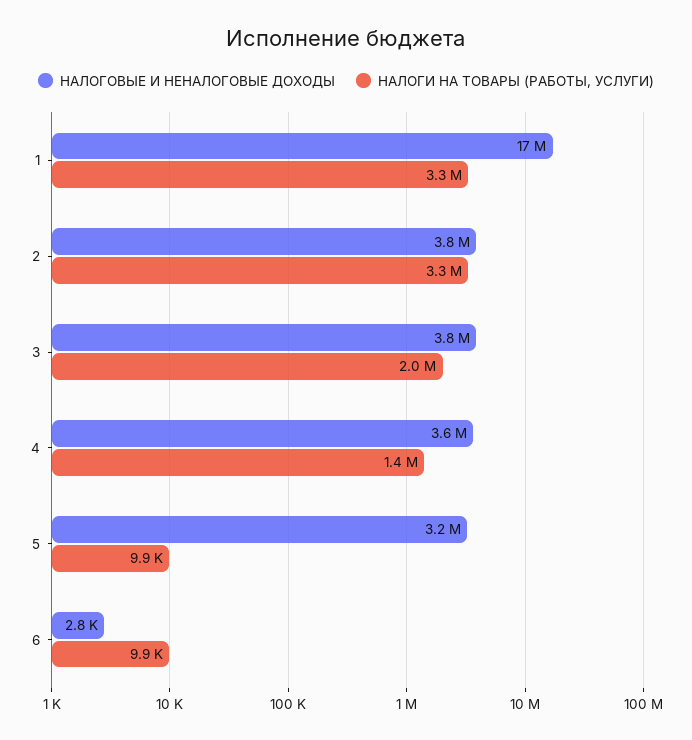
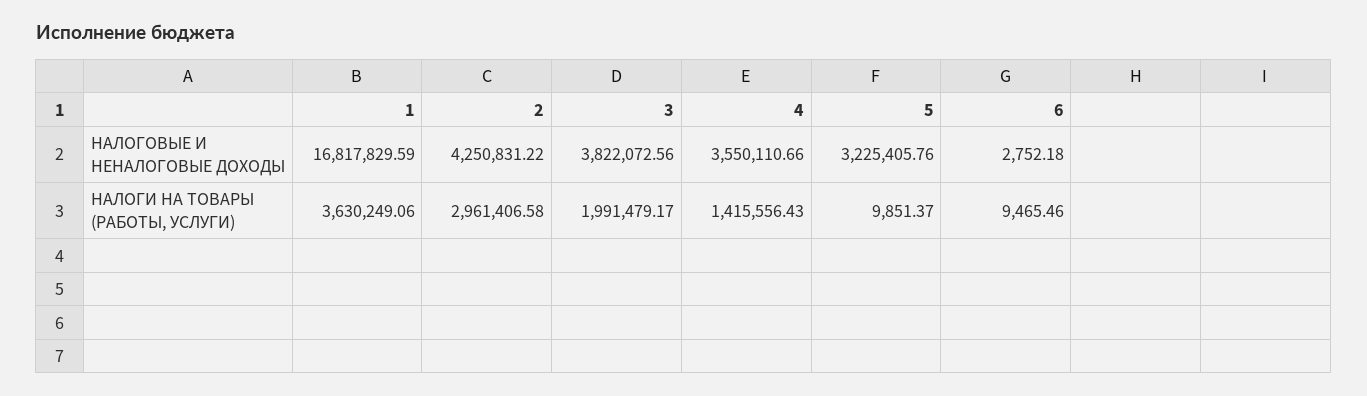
  {
    "НАЛОГОВЫЕ И НЕНАЛОГОВЫЕ ДОХОДЫ": {
      "1": 16817829.59,
-     "2": 3800000,
+     "2": 4250831.22,
      "3": 3822072.56,
      "4": 3550110.66,
      "5": 3225405.76,
      "6": 2752.18
    },
    "НАЛОГИ НА ТОВАРЫ (РАБОТЫ, УСЛУГИ)": {
-     "1": 3300000,
+     "1": 3630249.06,
-     "2": 3300000,
+     "2": 2961406.58,
      "3": 1991479.17,
      "4": 1415556.43,
      "5": 9851.37,
-     "6": 9900
+     "6": 9465.46
    }
  }

